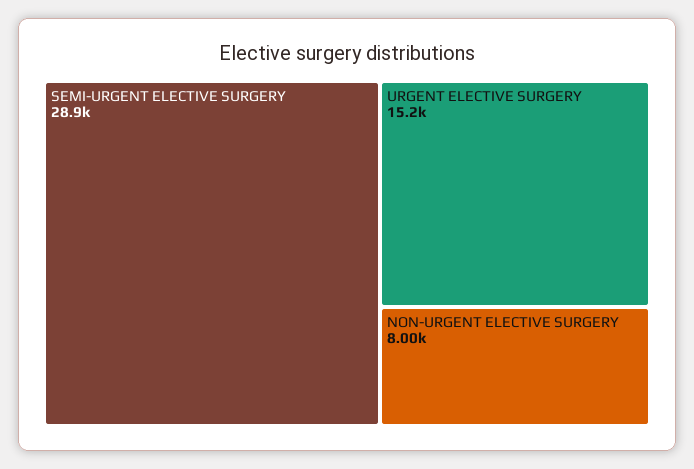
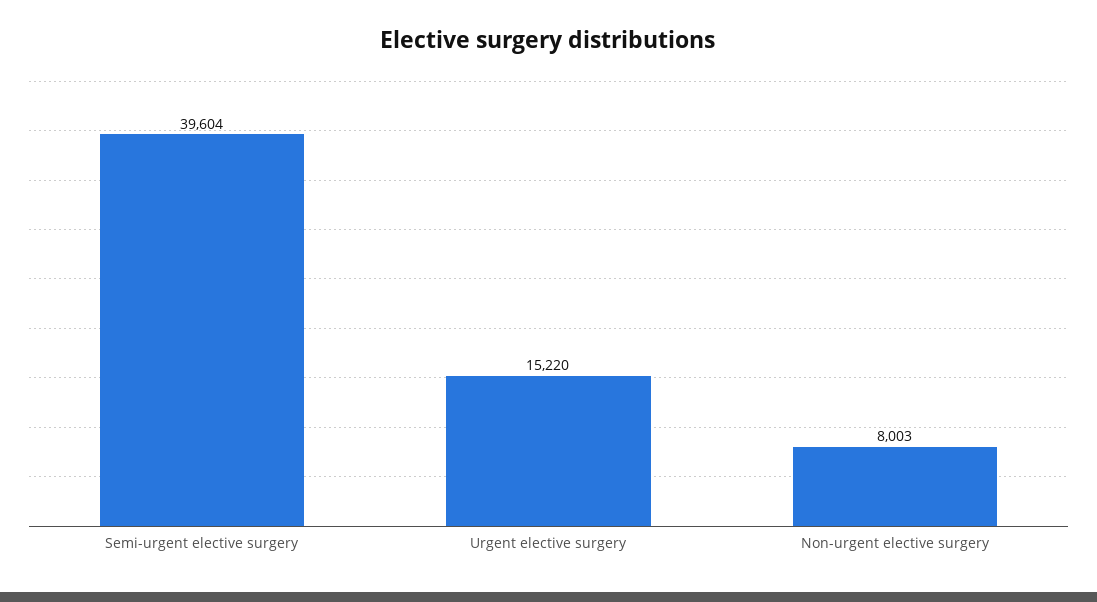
  {
-   "SEMI-URGENT ELECTIVE SURGERY": 28900,
+   "SEMI-URGENT ELECTIVE SURGERY": 39604,
    "URGENT ELECTIVE SURGERY": 15220,
    "NON-URGENT ELECTIVE SURGERY": 8003
  }

